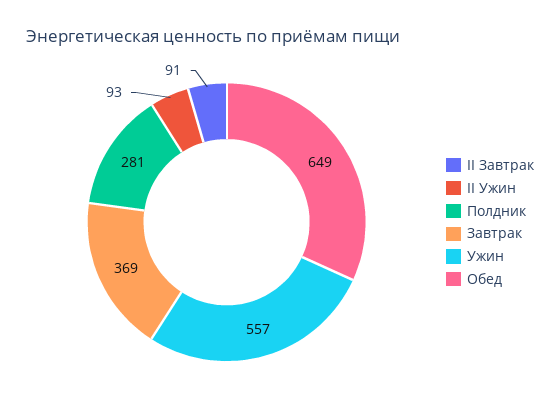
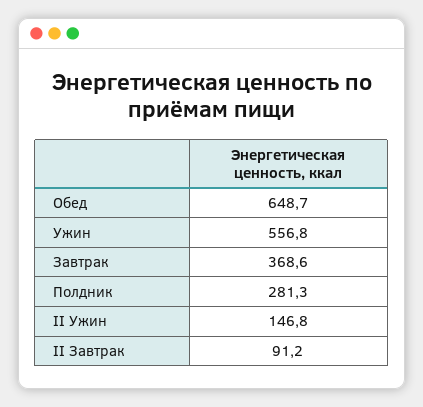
  {
    "II Завтрак": 91.2,
-   "II Ужин": 93,
+   "II Ужин": 146.8,
    "Полдник": 281.3,
    "Завтрак": 368.6,
    "Ужин": 556.8,
    "Обед": 648.7
  }

